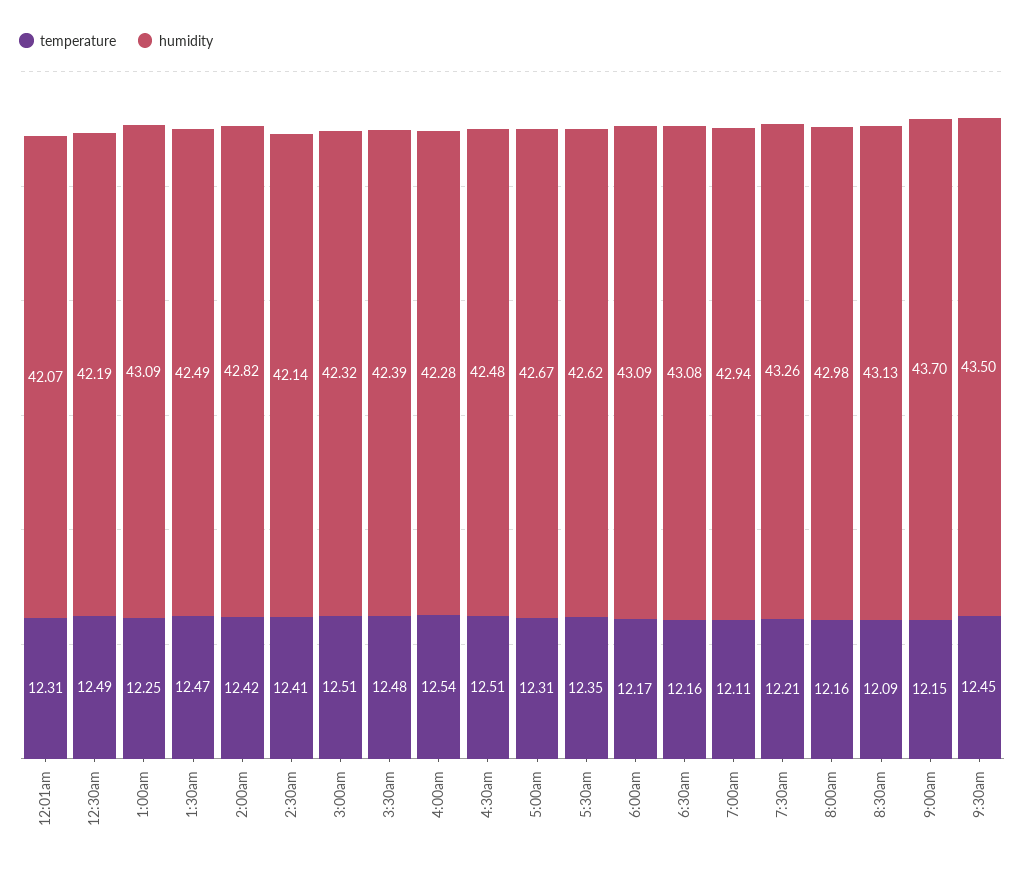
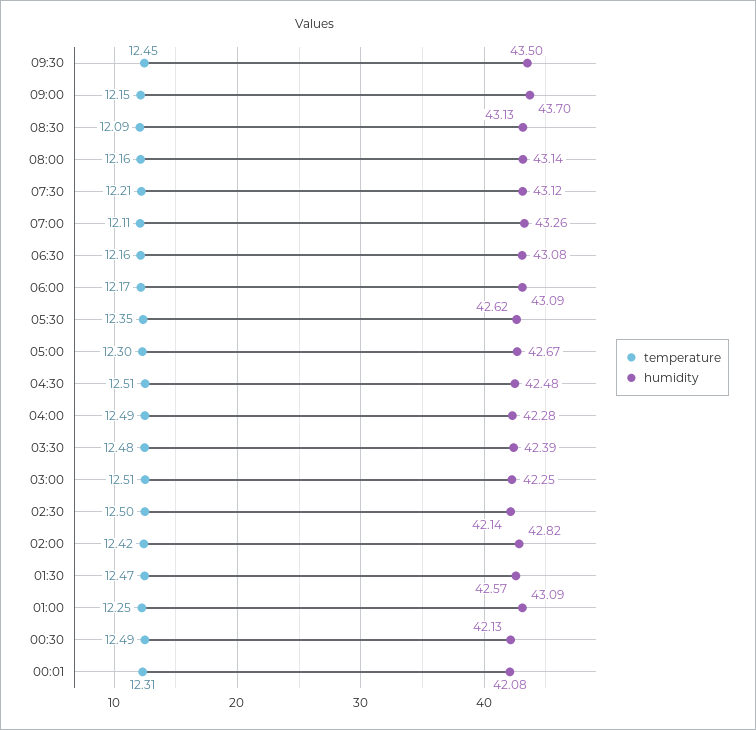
  {
    "temperature": {
      "12:01am": 12.31,
      "12:30am": 12.49,
      "1:00am": 12.25,
      "1:30am": 12.47,
      "2:00am": 12.42,
-     "2:30am": 12.41,
+     "2:30am": 12.5,
      "3:00am": 12.51,
      "3:30am": 12.48,
-     "4:00am": 12.54,
+     "4:00am": 12.49,
      "4:30am": 12.51,
-     "5:00am": 12.31,
+     "5:00am": 12.3,
      "5:30am": 12.35,
      "6:00am": 12.17,
      "6:30am": 12.16,
      "7:00am": 12.11,
      "7:30am": 12.21,
      "8:00am": 12.16,
      "8:30am": 12.09,
      "9:00am": 12.15,
      "9:30am": 12.45
    },
    "humidity": {
-     "12:01am": 42.07,
+     "12:01am": 42.08,
-     "12:30am": 42.19,
+     "12:30am": 42.13,
      "1:00am": 43.09,
-     "1:30am": 42.49,
+     "1:30am": 42.57,
      "2:00am": 42.82,
      "2:30am": 42.14,
-     "3:00am": 42.32,
+     "3:00am": 42.25,
      "3:30am": 42.39,
      "4:00am": 42.28,
      "4:30am": 42.48,
      "5:00am": 42.67,
      "5:30am": 42.62,
      "6:00am": 43.09,
      "6:30am": 43.08,
-     "7:00am": 42.94,
+     "7:00am": 43.26,
-     "7:30am": 43.26,
+     "7:30am": 43.12,
-     "8:00am": 42.98,
+     "8:00am": 43.14,
      "8:30am": 43.13,
      "9:00am": 43.7,
      "9:30am": 43.5
    }
  }

